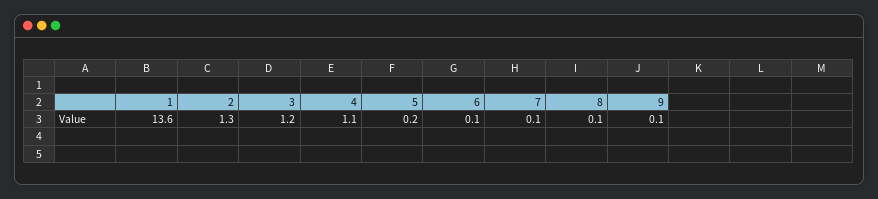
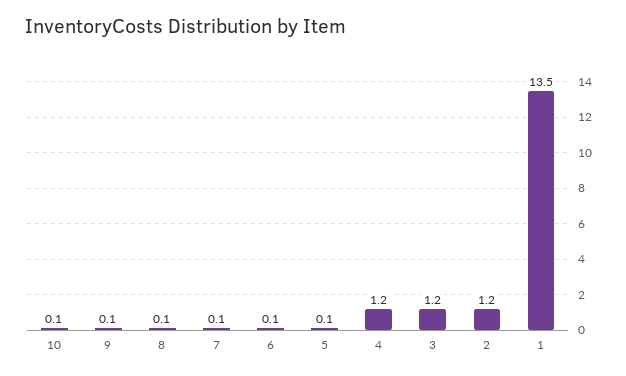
  {
-   "1": 13.6,
+   "1": 13.5,
-   "2": 1.3,
+   "2": 1.2,
    "3": 1.2,
-   "4": 1.1,
+   "4": 1.2,
-   "5": 0.2,
+   "5": 0.1,
    "6": 0.1,
    "7": 0.1,
    "8": 0.1,
-   "9": 0.1
+   "9": 0.1,
+   "10": 0.1
  }

